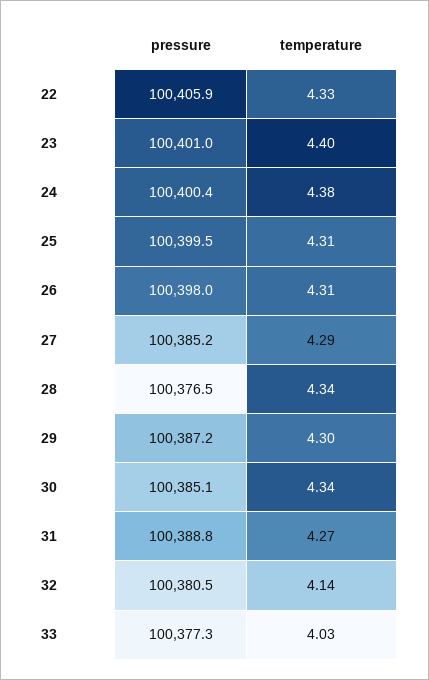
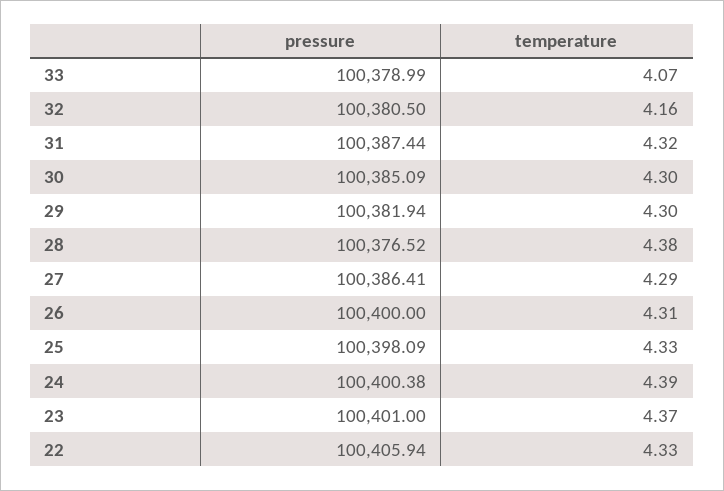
  {
    "pressure": {
      "22": 100405.94,
      "23": 100401,
      "24": 100400.38,
-     "25": 100399.5,
+     "25": 100398.09,
-     "26": 100398,
+     "26": 100400,
-     "27": 100385.2,
+     "27": 100386.41,
      "28": 100376.52,
-     "29": 100387.2,
+     "29": 100381.94,
      "30": 100385.09,
-     "31": 100388.8,
+     "31": 100387.44,
      "32": 100380.5,
-     "33": 100377.3
+     "33": 100378.99
    },
    "temperature": {
      "22": 4.33,
-     "23": 4.4,
+     "23": 4.37,
-     "24": 4.38,
+     "24": 4.39,
-     "25": 4.31,
+     "25": 4.33,
      "26": 4.31,
      "27": 4.29,
-     "28": 4.34,
+     "28": 4.38,
      "29": 4.3,
-     "30": 4.34,
+     "30": 4.3,
-     "31": 4.27,
+     "31": 4.32,
-     "32": 4.14,
+     "32": 4.16,
-     "33": 4.03
+     "33": 4.07
    }
  }

